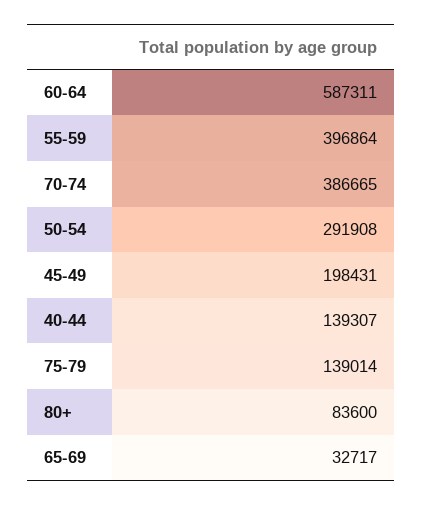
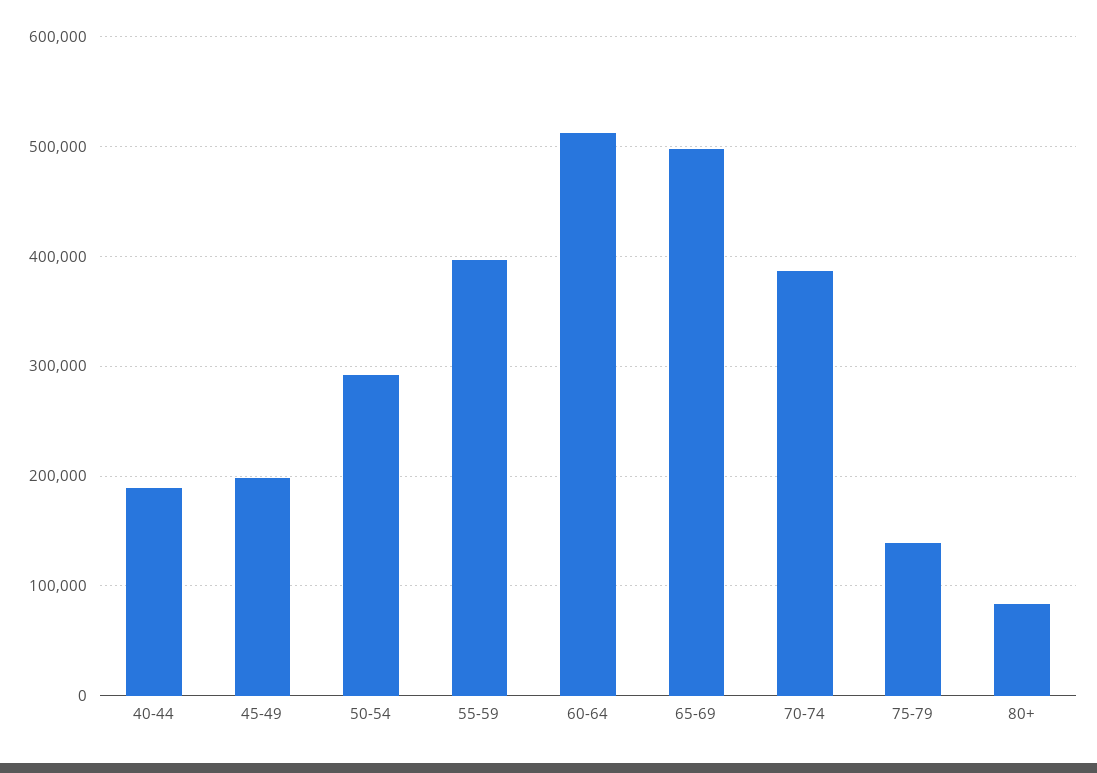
  {
-   "60-64": 587311,
+   "60-64": 510000,
    "55-59": 396864,
    "70-74": 386665,
    "50-54": 291908,
    "45-49": 198431,
-   "40-44": 139307,
+   "40-44": 190000,
    "75-79": 139014,
    "80+": 83600,
-   "65-69": 32717
+   "65-69": 500000
  }

